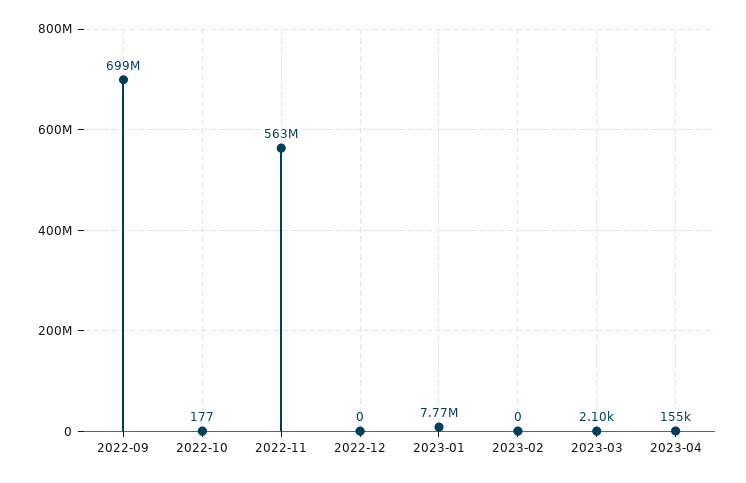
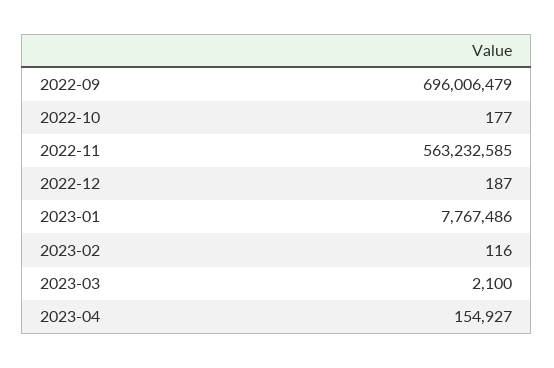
  {
-   "2022-09": 699000000,
+   "2022-09": 696006479,
    "2022-10": 177,
    "2022-11": 563232585,
-   "2022-12": 0,
+   "2022-12": 187,
    "2023-01": 7767486,
-   "2023-02": 0,
+   "2023-02": 116,
    "2023-03": 2100,
    "2023-04": 154927
  }

